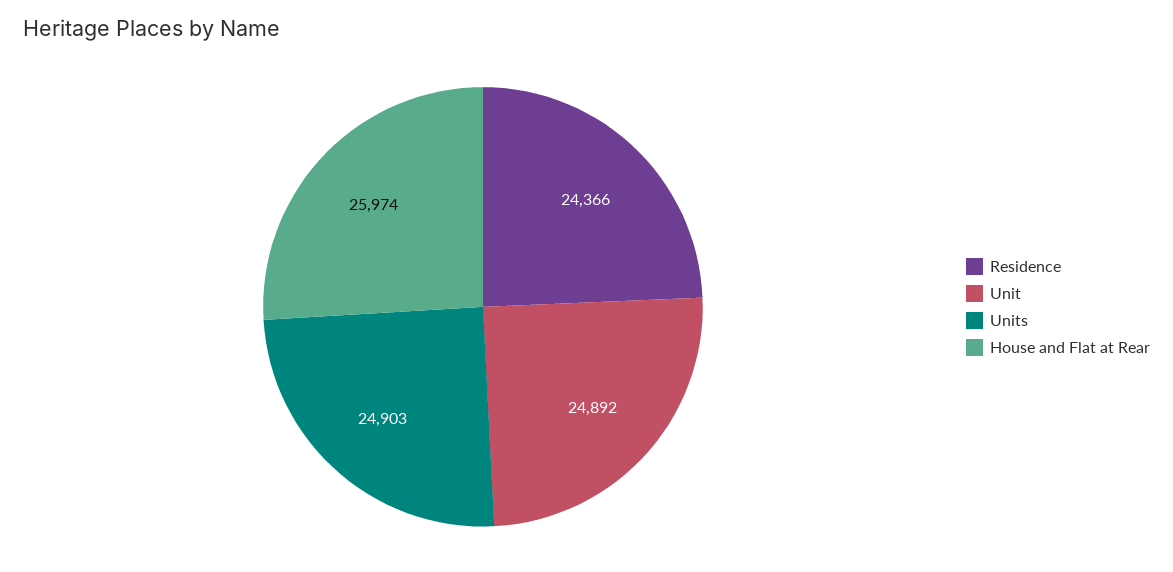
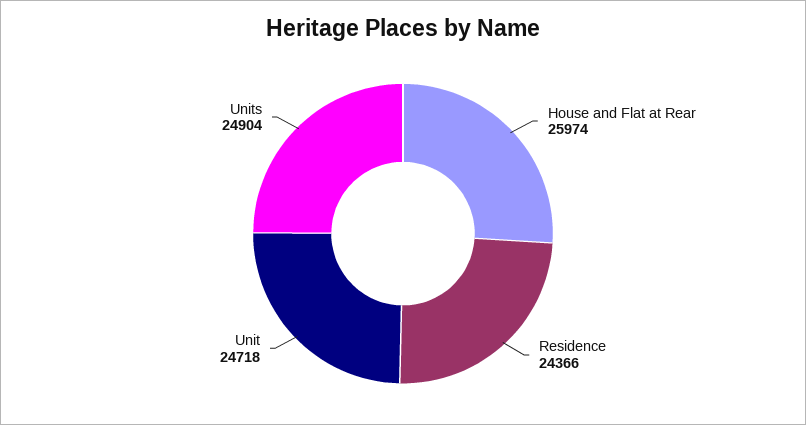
  {
    "Residence": 24366,
-   "Unit": 24892,
+   "Unit": 24718,
-   "Units": 24903,
+   "Units": 24904,
    "House and Flat at Rear": 25974
  }

